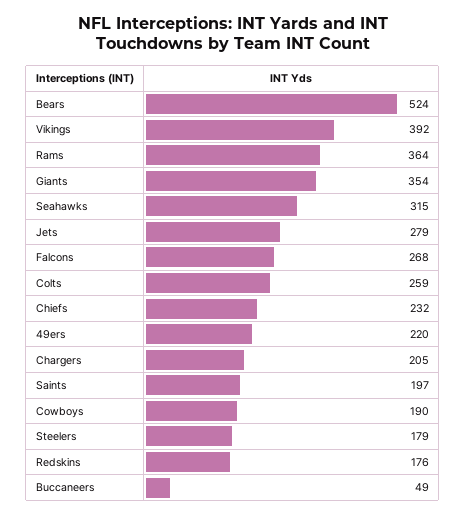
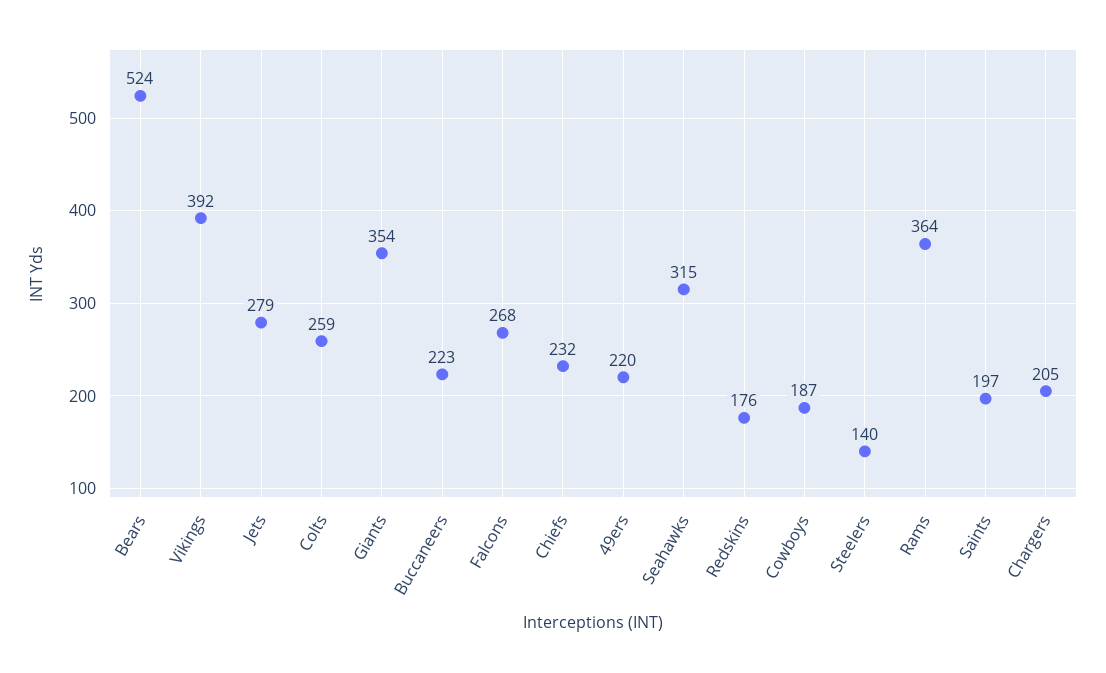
  {
    "Bears": 524,
    "Vikings": 392,
    "Rams": 364,
    "Giants": 354,
    "Seahawks": 315,
    "Jets": 279,
    "Falcons": 268,
    "Colts": 259,
    "Chiefs": 232,
    "49ers": 220,
    "Chargers": 205,
    "Saints": 197,
-   "Cowboys": 190,
+   "Cowboys": 187,
-   "Steelers": 179,
+   "Steelers": 140,
    "Redskins": 176,
-   "Buccaneers": 49
+   "Buccaneers": 223
  }

